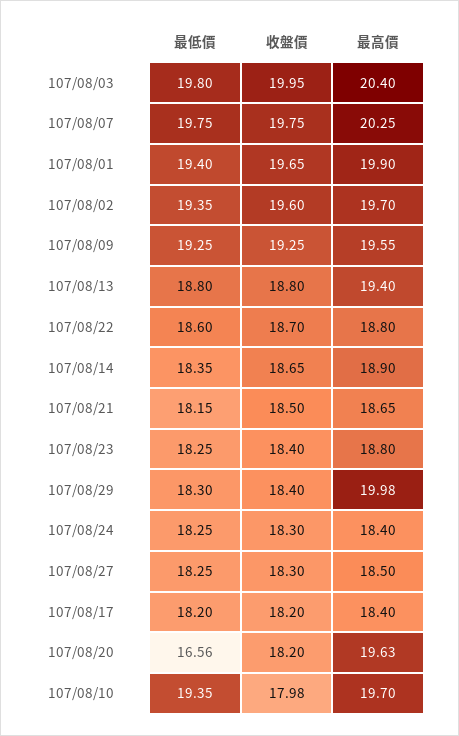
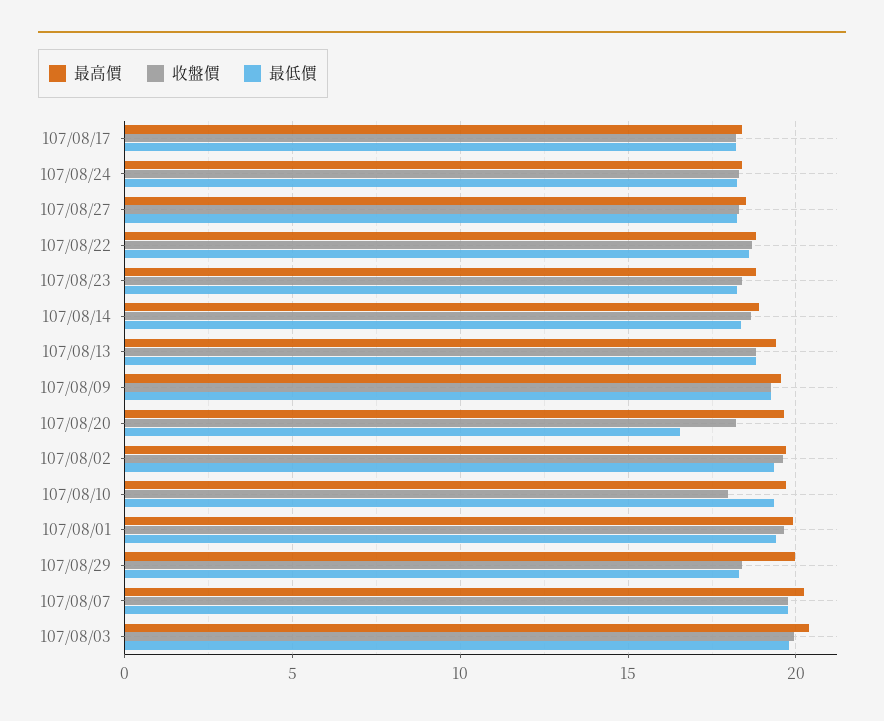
  {
    "最低價": {
      "107/08/03": 19.8,
      "107/08/07": 19.75,
      "107/08/01": 19.4,
      "107/08/02": 19.35,
      "107/08/09": 19.25,
      "107/08/13": 18.8,
      "107/08/22": 18.6,
      "107/08/14": 18.35,
-     "107/08/21": 18.15,
      "107/08/23": 18.25,
      "107/08/29": 18.3,
      "107/08/24": 18.25,
      "107/08/27": 18.25,
      "107/08/17": 18.2,
      "107/08/20": 16.56,
      "107/08/10": 19.35
    },
    "收盤價": {
      "107/08/03": 19.95,
      "107/08/07": 19.75,
      "107/08/01": 19.65,
      "107/08/02": 19.6,
      "107/08/09": 19.25,
      "107/08/13": 18.8,
      "107/08/22": 18.7,
      "107/08/14": 18.65,
-     "107/08/21": 18.5,
      "107/08/23": 18.4,
      "107/08/29": 18.4,
      "107/08/24": 18.3,
      "107/08/27": 18.3,
      "107/08/17": 18.2,
      "107/08/20": 18.2,
      "107/08/10": 17.98
    },
    "最高價": {
      "107/08/03": 20.4,
      "107/08/07": 20.25,
      "107/08/01": 19.9,
      "107/08/02": 19.7,
      "107/08/09": 19.55,
      "107/08/13": 19.4,
      "107/08/22": 18.8,
      "107/08/14": 18.9,
-     "107/08/21": 18.65,
      "107/08/23": 18.8,
      "107/08/29": 19.98,
      "107/08/24": 18.4,
      "107/08/27": 18.5,
      "107/08/17": 18.4,
      "107/08/20": 19.63,
      "107/08/10": 19.7
    }
  }

